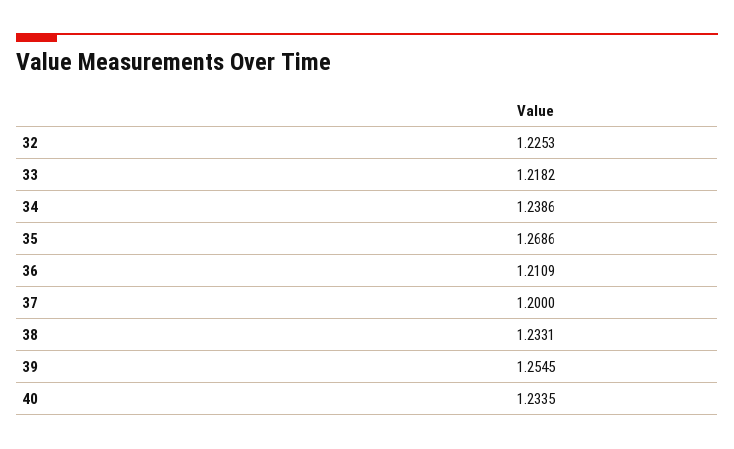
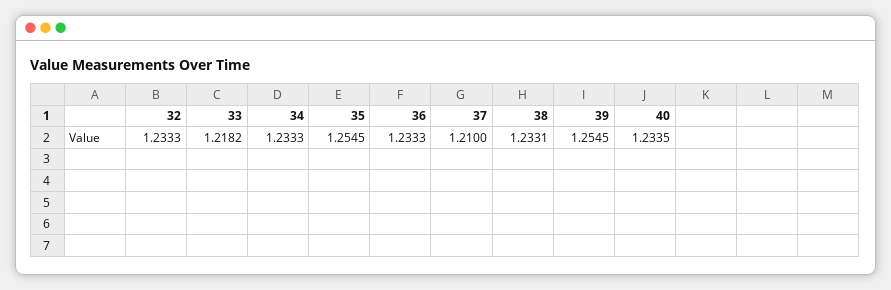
  {
-   "32": 1.2253,
+   "32": 1.2333,
    "33": 1.2182,
-   "34": 1.2386,
+   "34": 1.2333,
-   "35": 1.2686,
+   "35": 1.2545,
-   "36": 1.2109,
+   "36": 1.2333,
-   "37": 1.2,
+   "37": 1.21,
    "38": 1.2331,
    "39": 1.2545,
    "40": 1.2335
  }

